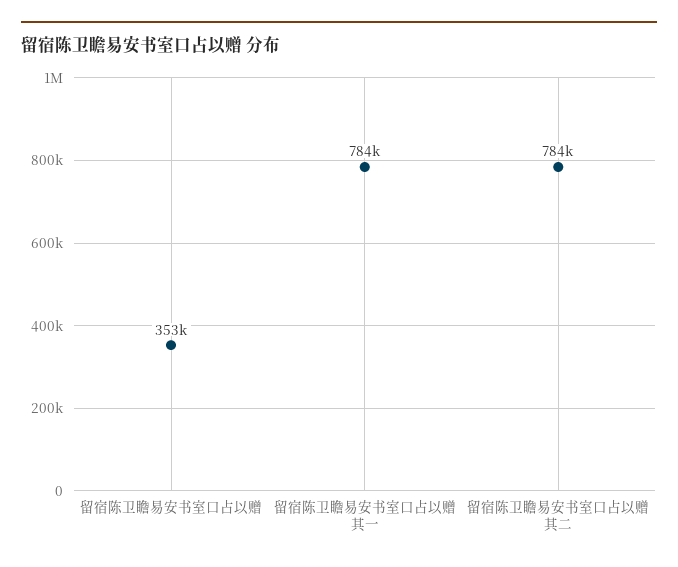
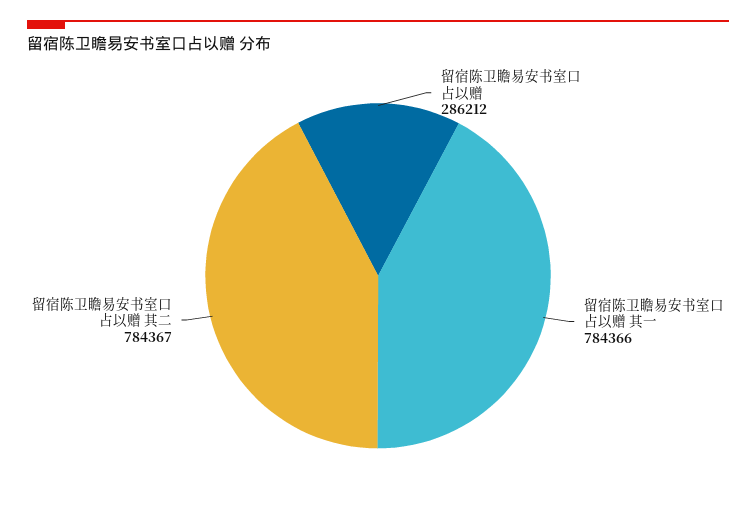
  {
-   "留宿陈卫瞻易安书室口占以赠": 353000,
+   "留宿陈卫瞻易安书室口占以赠": 286212,
    "留宿陈卫瞻易安书室口占以赠 其一": 784366,
    "留宿陈卫瞻易安书室口占以赠 其二": 784367
  }

